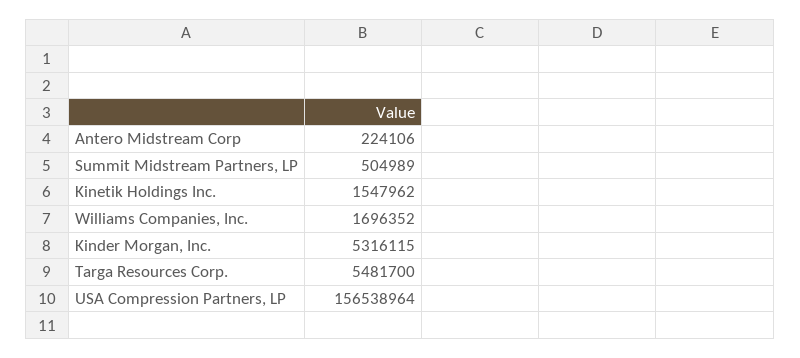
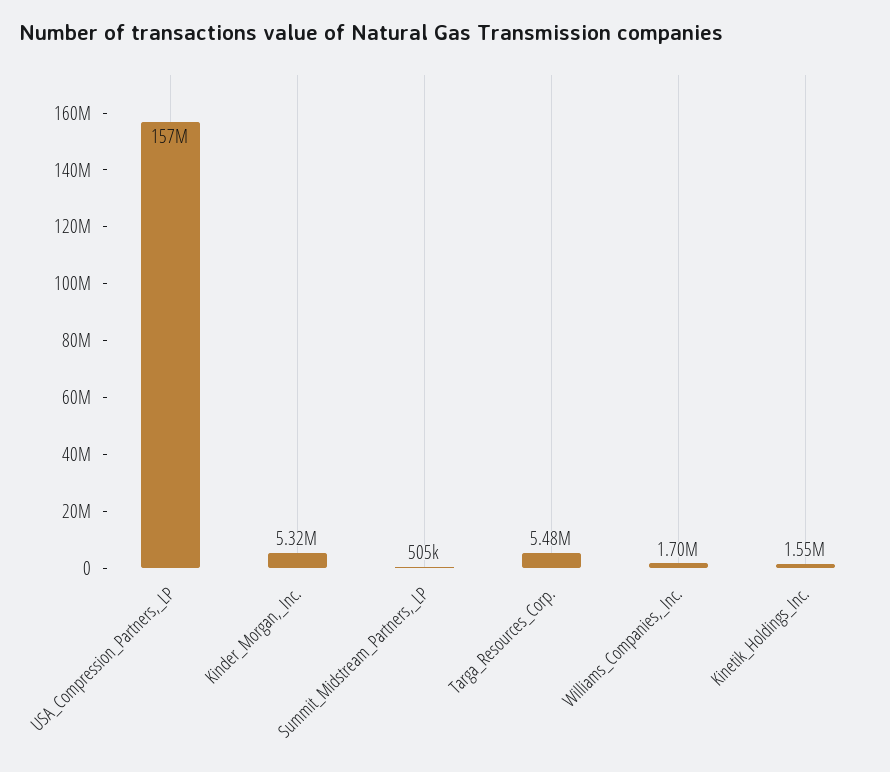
  {
-   "Antero Midstream Corp": 224106,
    "Summit Midstream Partners, LP": 504989,
    "Kinetik Holdings Inc.": 1547962,
    "Williams Companies, Inc.": 1696352,
    "Kinder Morgan, Inc.": 5316115,
    "Targa Resources Corp.": 5481700,
    "USA Compression Partners, LP": 156538964
  }

